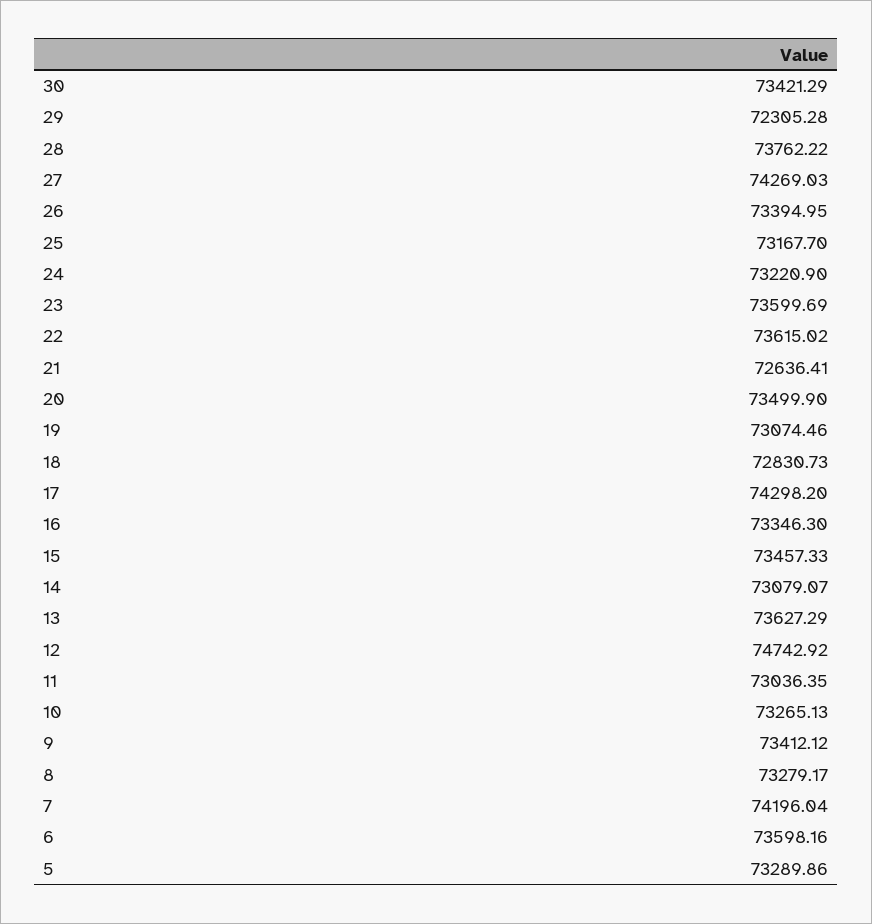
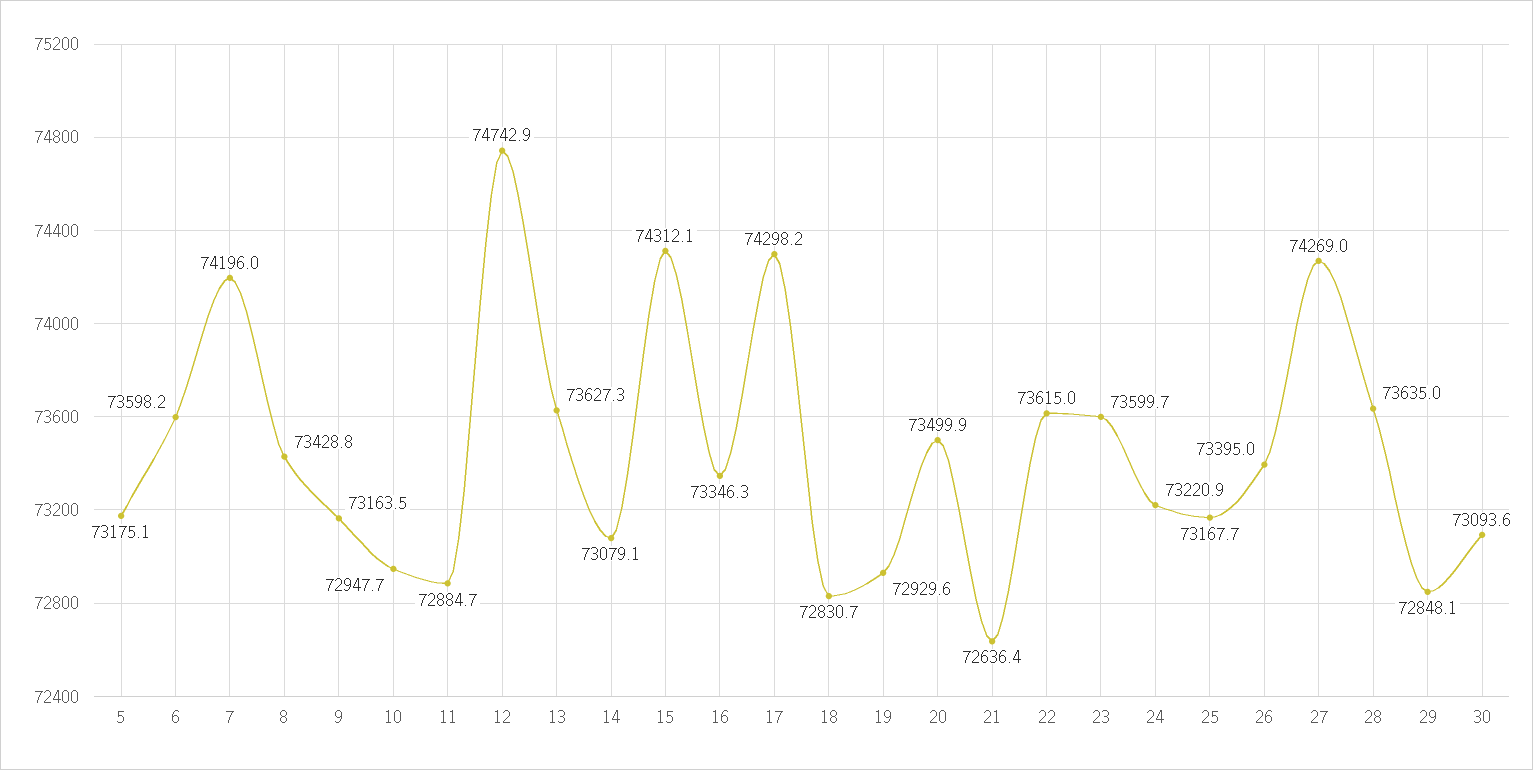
  {
-   "30": 73421.29,
+   "30": 73093.6,
-   "29": 72305.28,
+   "29": 72848.1,
-   "28": 73762.22,
+   "28": 73635,
    "27": 74269.03,
    "26": 73394.95,
    "25": 73167.7,
    "24": 73220.9,
    "23": 73599.69,
    "22": 73615.02,
    "21": 72636.41,
    "20": 73499.9,
-   "19": 73074.46,
+   "19": 72929.6,
    "18": 72830.73,
    "17": 74298.2,
    "16": 73346.3,
-   "15": 73457.33,
+   "15": 74312.1,
    "14": 73079.07,
    "13": 73627.29,
    "12": 74742.92,
-   "11": 73036.35,
+   "11": 72884.7,
-   "10": 73265.13,
+   "10": 72947.7,
-   "9": 73412.12,
+   "9": 73163.5,
-   "8": 73279.17,
+   "8": 73428.8,
    "7": 74196.04,
    "6": 73598.16,
-   "5": 73289.86
+   "5": 73175.1
  }

